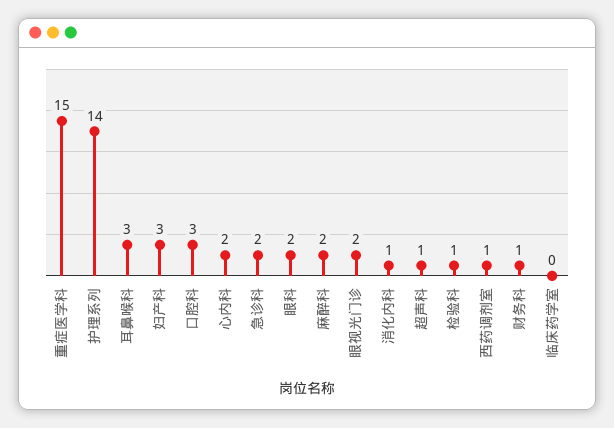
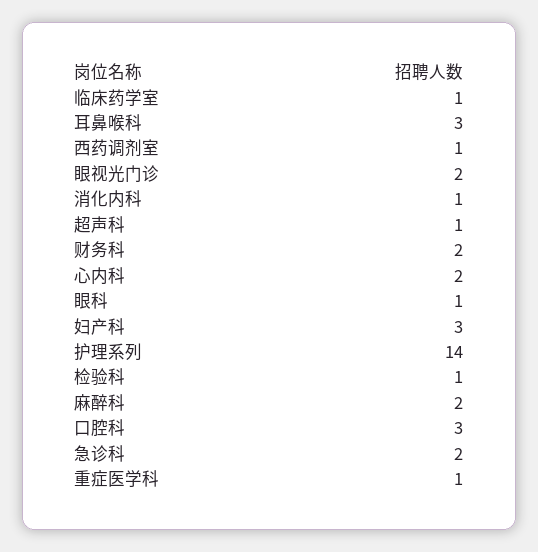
  {
-   "重症医学科": 15,
+   "重症医学科": 1,
    "护理系列": 14,
    "耳鼻喉科": 3,
    "妇产科": 3,
    "口腔科": 3,
    "心内科": 2,
    "急诊科": 2,
-   "眼科": 2,
+   "眼科": 1,
    "麻醉科": 2,
    "眼视光门诊": 2,
    "消化内科": 1,
    "超声科": 1,
    "检验科": 1,
    "西药调剂室": 1,
-   "财务科": 1,
+   "财务科": 2,
-   "临床药学室": 0
+   "临床药学室": 1
  }

